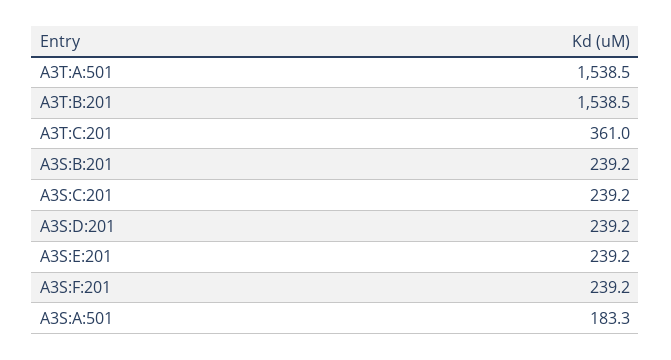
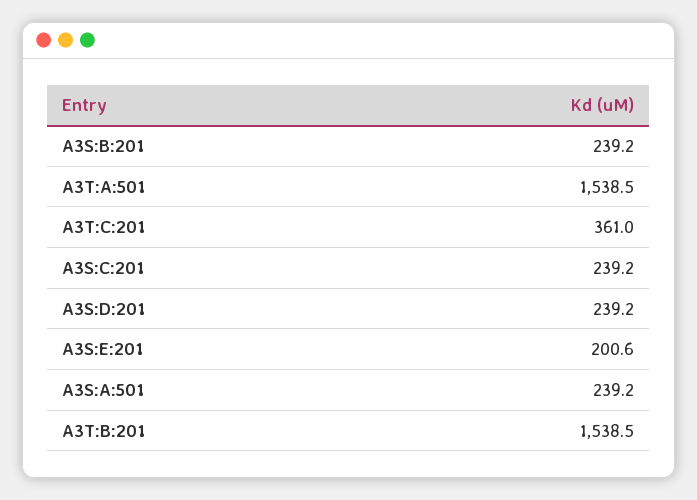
  {
    "A3T:A:501": 1538.5,
    "A3T:B:201": 1538.5,
    "A3T:C:201": 361,
    "A3S:B:201": 239.2,
    "A3S:C:201": 239.2,
    "A3S:D:201": 239.2,
-   "A3S:E:201": 239.2,
+   "A3S:E:201": 200.6,
-   "A3S:F:201": 239.2,
-   "A3S:A:501": 183.3
+   "A3S:A:501": 239.2
  }

